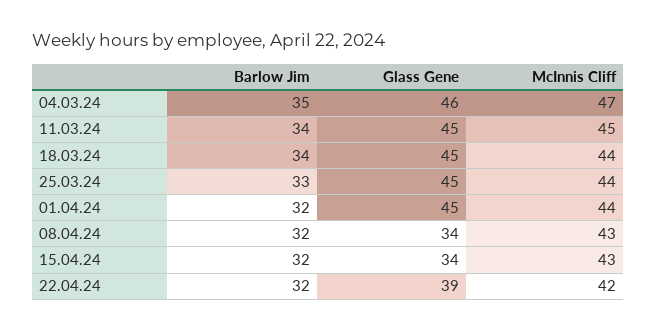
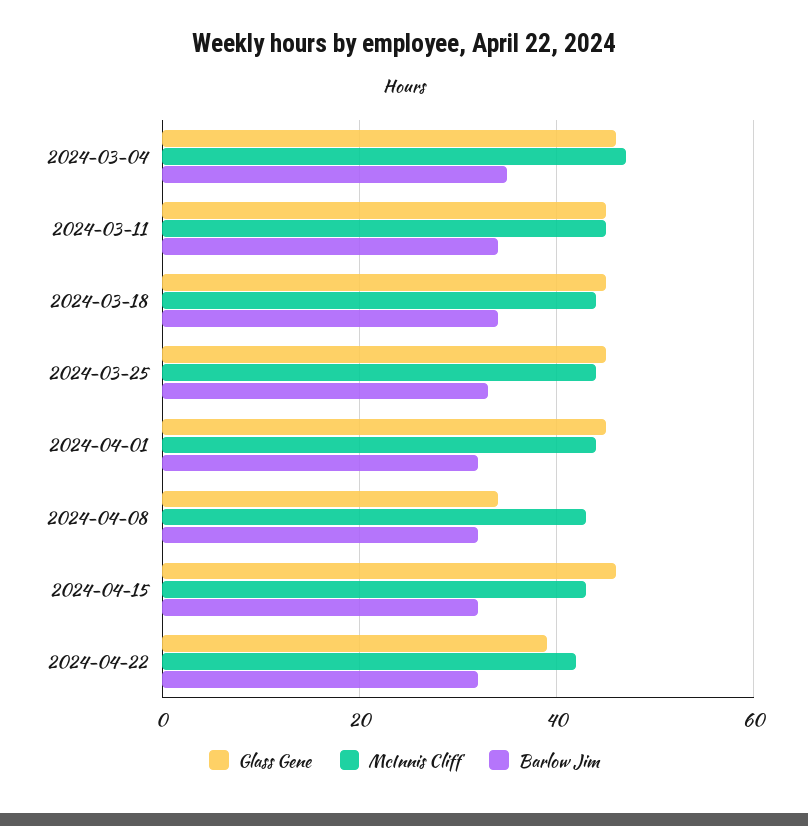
  {
    "Barlow Jim": {
      "04.03.24": 35,
      "11.03.24": 34,
      "18.03.24": 34,
      "25.03.24": 33,
      "01.04.24": 32,
      "08.04.24": 32,
      "15.04.24": 32,
      "22.04.24": 32
    },
    "Glass Gene": {
      "04.03.24": 46,
      "11.03.24": 45,
      "18.03.24": 45,
      "25.03.24": 45,
      "01.04.24": 45,
      "08.04.24": 34,
-     "15.04.24": 34,
+     "15.04.24": 45,
      "22.04.24": 39
    },
    "McInnis Cliff": {
      "04.03.24": 47,
      "11.03.24": 45,
      "18.03.24": 44,
      "25.03.24": 44,
      "01.04.24": 44,
      "08.04.24": 43,
      "15.04.24": 43,
      "22.04.24": 42
    }
  }

